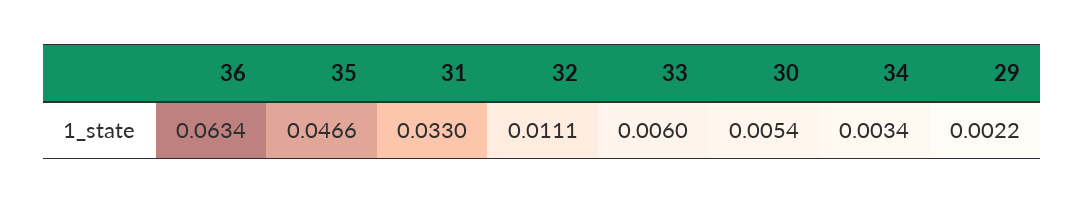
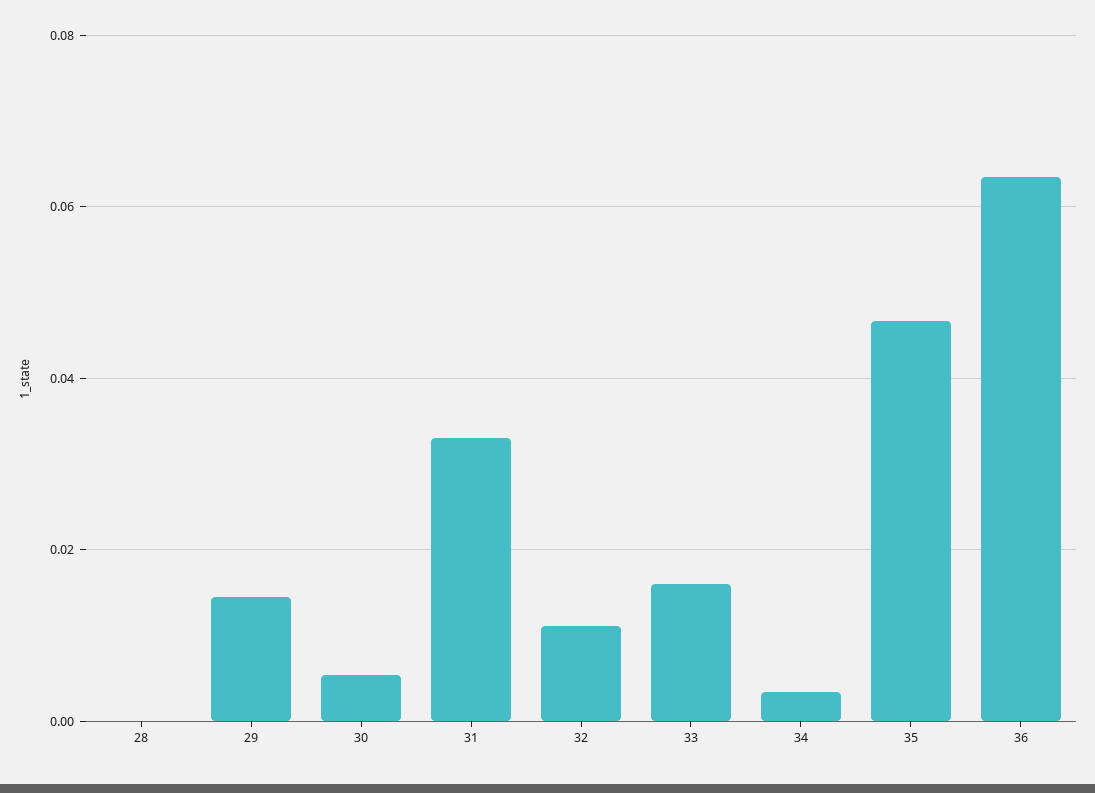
  {
    "36": 0.0634,
    "35": 0.0466,
    "31": 0.033,
    "32": 0.0111,
-   "33": 0.006,
+   "33": 0.016,
    "30": 0.0054,
    "34": 0.0034,
-   "29": 0.0022
+   "29": 0.014,
+   "28": 0
  }

